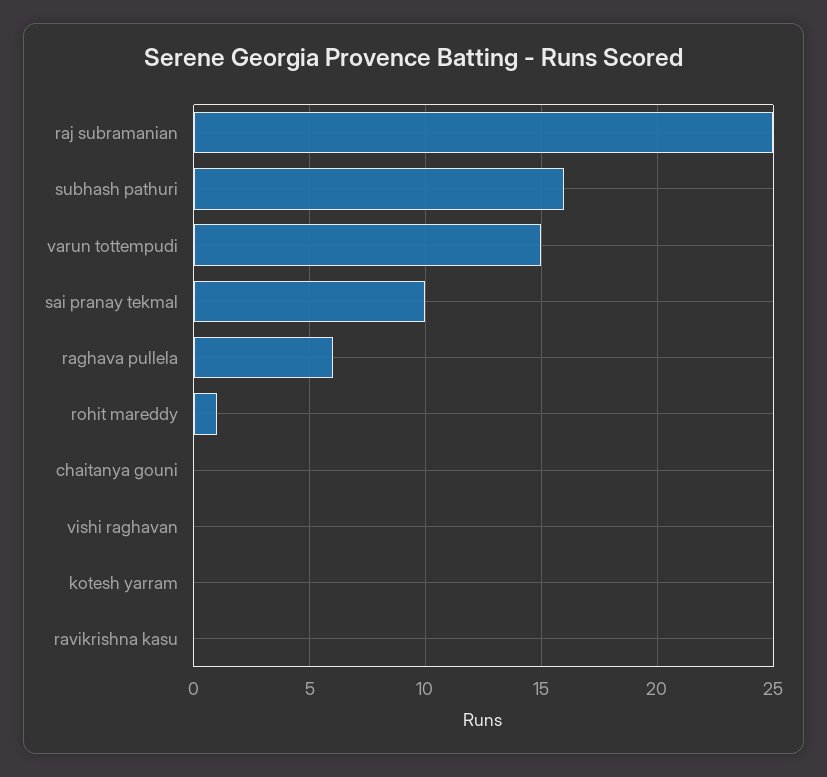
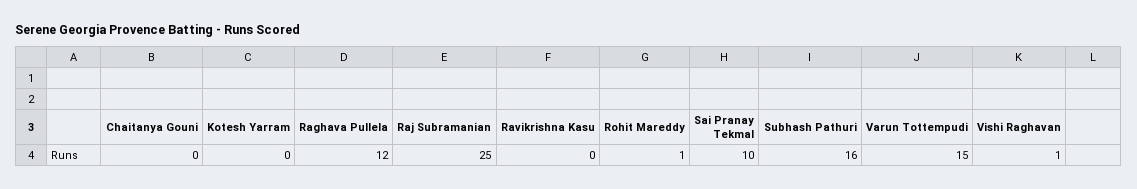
  {
    "raj subramanian": 25,
    "subhash pathuri": 16,
    "varun tottempudi": 15,
    "sai pranay tekmal": 10,
-   "raghava pullela": 6,
+   "raghava pullela": 12,
    "rohit mareddy": 1,
    "chaitanya gouni": 0,
-   "vishi raghavan": 0,
+   "vishi raghavan": 1,
    "kotesh yarram": 0,
    "ravikrishna kasu": 0
  }

